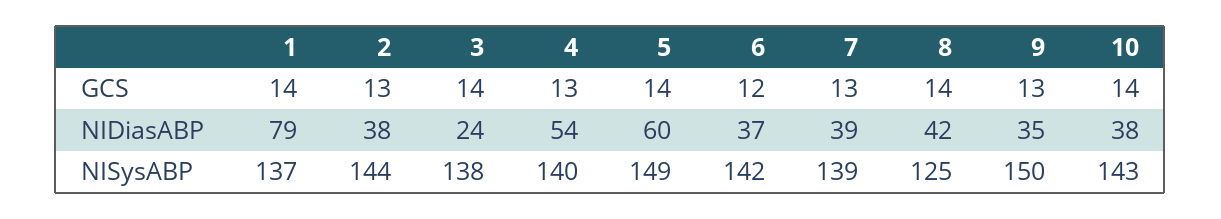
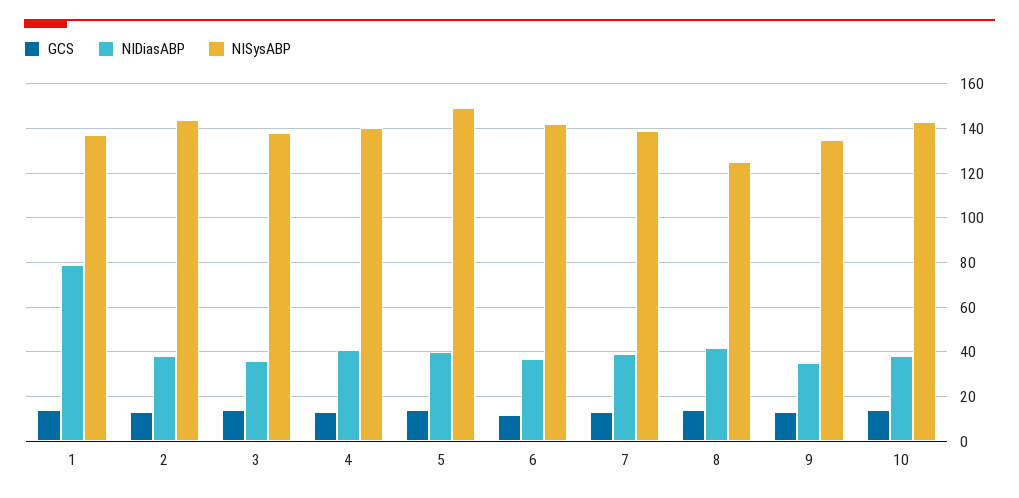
  {
    "GCS": {
      "1": 14,
      "2": 13,
      "3": 14,
      "4": 13,
      "5": 14,
      "6": 12,
      "7": 13,
      "8": 14,
      "9": 13,
      "10": 14
    },
    "NIDiasABP": {
      "1": 79,
      "2": 38,
-     "3": 24,
+     "3": 35,
-     "4": 54,
+     "4": 40,
-     "5": 60,
+     "5": 40,
      "6": 37,
      "7": 39,
      "8": 42,
      "9": 35,
      "10": 38
    },
    "NISysABP": {
      "1": 137,
      "2": 144,
      "3": 138,
      "4": 140,
      "5": 149,
      "6": 142,
      "7": 139,
      "8": 125,
-     "9": 150,
+     "9": 135,
      "10": 143
    }
  }

